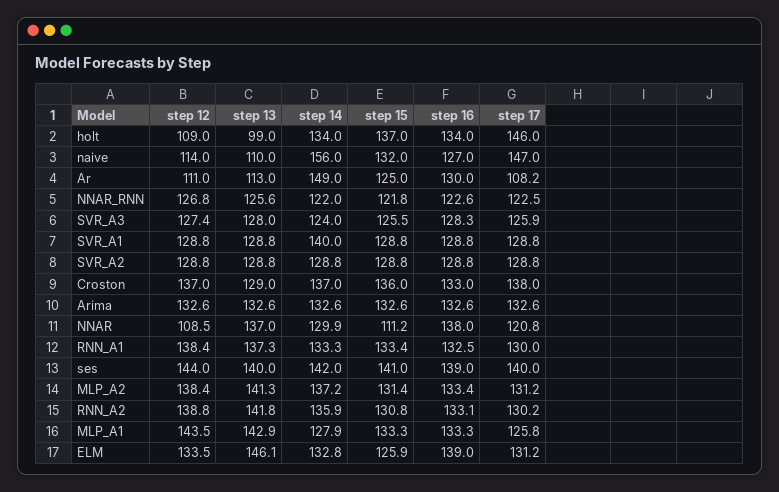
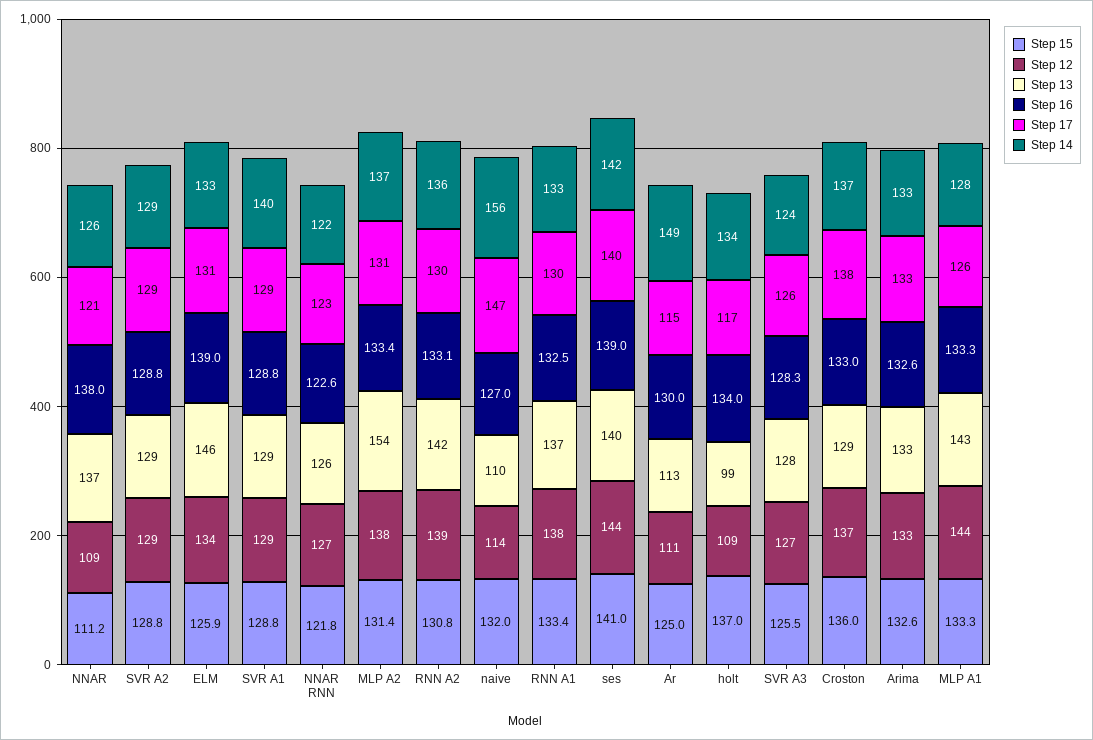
  {
    "step 12": {
      "holt": 109,
      "naive": 114,
      "Ar": 111,
      "NNAR_RNN": 126.8,
      "SVR_A3": 127.4,
      "SVR_A1": 128.8,
      "SVR_A2": 128.8,
      "Croston": 137,
      "Arima": 132.6,
      "NNAR": 108.5,
      "RNN_A1": 138.4,
      "ses": 144,
      "MLP_A2": 138.4,
      "RNN_A2": 138.8,
      "MLP_A1": 143.5,
      "ELM": 133.5
    },
    "step 13": {
      "holt": 99,
      "naive": 110,
      "Ar": 113,
      "NNAR_RNN": 125.6,
      "SVR_A3": 128,
      "SVR_A1": 128.8,
      "SVR_A2": 128.8,
      "Croston": 129,
      "Arima": 132.6,
      "NNAR": 137,
      "RNN_A1": 137.3,
      "ses": 140,
-     "MLP_A2": 141.3,
+     "MLP_A2": 154,
      "RNN_A2": 141.8,
      "MLP_A1": 142.9,
      "ELM": 146.1
    },
    "step 14": {
      "holt": 134,
      "naive": 156,
      "Ar": 149,
      "NNAR_RNN": 122,
      "SVR_A3": 124,
      "SVR_A1": 140,
      "SVR_A2": 128.8,
      "Croston": 137,
      "Arima": 132.6,
-     "NNAR": 129.9,
+     "NNAR": 126,
      "RNN_A1": 133.3,
      "ses": 142,
      "MLP_A2": 137.2,
      "RNN_A2": 135.9,
      "MLP_A1": 127.9,
      "ELM": 132.8
    },
    "step 15": {
      "holt": 137,
      "naive": 132,
      "Ar": 125,
      "NNAR_RNN": 121.8,
      "SVR_A3": 125.5,
      "SVR_A1": 128.8,
      "SVR_A2": 128.8,
      "Croston": 136,
      "Arima": 132.6,
      "NNAR": 111.2,
      "RNN_A1": 133.4,
      "ses": 141,
      "MLP_A2": 131.4,
      "RNN_A2": 130.8,
      "MLP_A1": 133.3,
      "ELM": 125.9
    },
    "step 16": {
      "holt": 134,
      "naive": 127,
      "Ar": 130,
      "NNAR_RNN": 122.6,
      "SVR_A3": 128.3,
      "SVR_A1": 128.8,
      "SVR_A2": 128.8,
      "Croston": 133,
      "Arima": 132.6,
      "NNAR": 138,
      "RNN_A1": 132.5,
      "ses": 139,
      "MLP_A2": 133.4,
      "RNN_A2": 133.1,
      "MLP_A1": 133.3,
      "ELM": 139
    },
    "step 17": {
-     "holt": 146,
+     "holt": 117,
      "naive": 147,
-     "Ar": 108.2,
+     "Ar": 115,
      "NNAR_RNN": 122.5,
      "SVR_A3": 125.9,
      "SVR_A1": 128.8,
      "SVR_A2": 128.8,
      "Croston": 138,
      "Arima": 132.6,
      "NNAR": 120.8,
      "RNN_A1": 130,
      "ses": 140,
      "MLP_A2": 131.2,
      "RNN_A2": 130.2,
      "MLP_A1": 125.8,
      "ELM": 131.2
    }
  }

